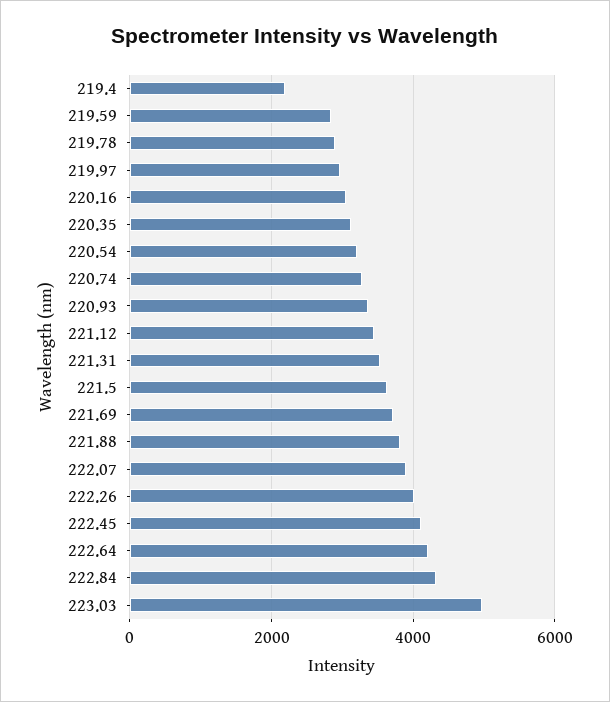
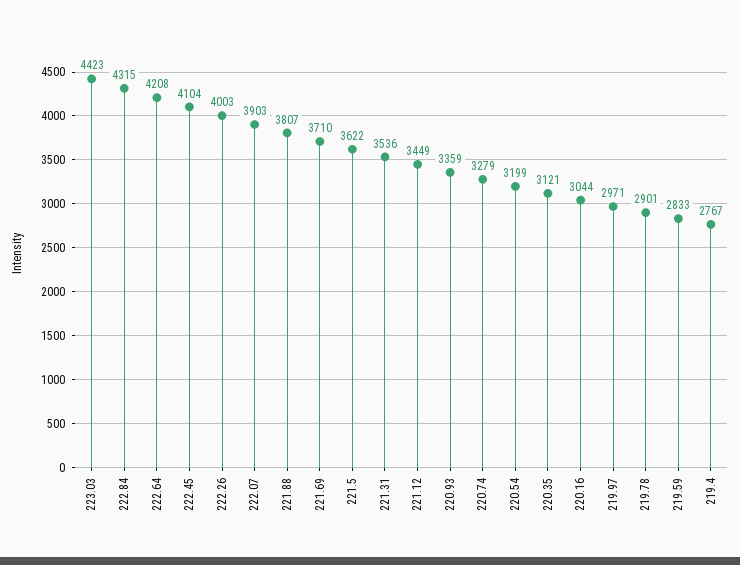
  {
-   "219.4": 2200,
+   "219.4": 2767,
    "219.59": 2833,
    "219.78": 2901,
    "219.97": 2971,
    "220.16": 3044,
    "220.35": 3121,
    "220.54": 3199,
    "220.74": 3279,
    "220.93": 3359,
    "221.12": 3449,
    "221.31": 3536,
    "221.5": 3622,
    "221.69": 3710,
    "221.88": 3807,
    "222.07": 3903,
    "222.26": 4003,
    "222.45": 4104,
    "222.64": 4208,
    "222.84": 4315,
-   "223.03": 5000
+   "223.03": 4423
  }

